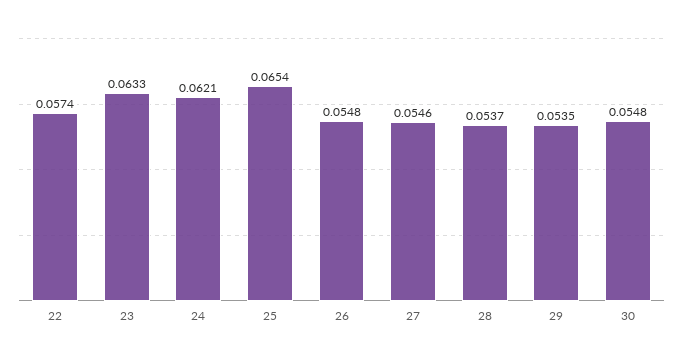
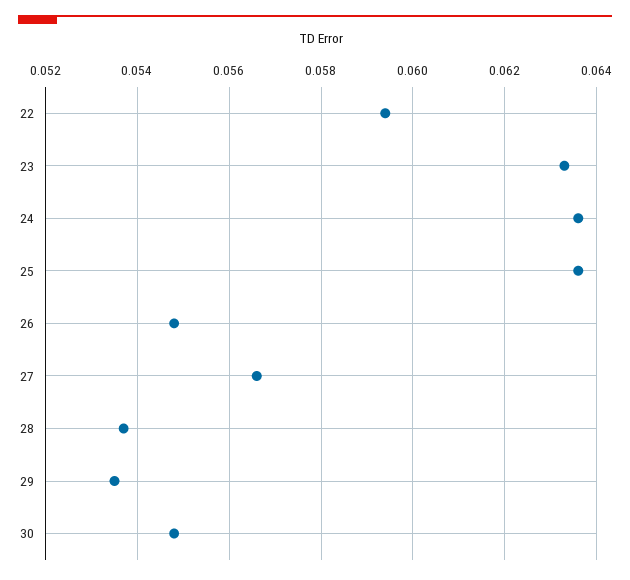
  {
-   "22": 0.0574,
+   "22": 0.0595,
    "23": 0.0633,
-   "24": 0.0621,
+   "24": 0.0635,
-   "25": 0.0654,
+   "25": 0.0635,
    "26": 0.0548,
-   "27": 0.0546,
+   "27": 0.0565,
    "28": 0.0537,
    "29": 0.0535,
    "30": 0.0548
  }

